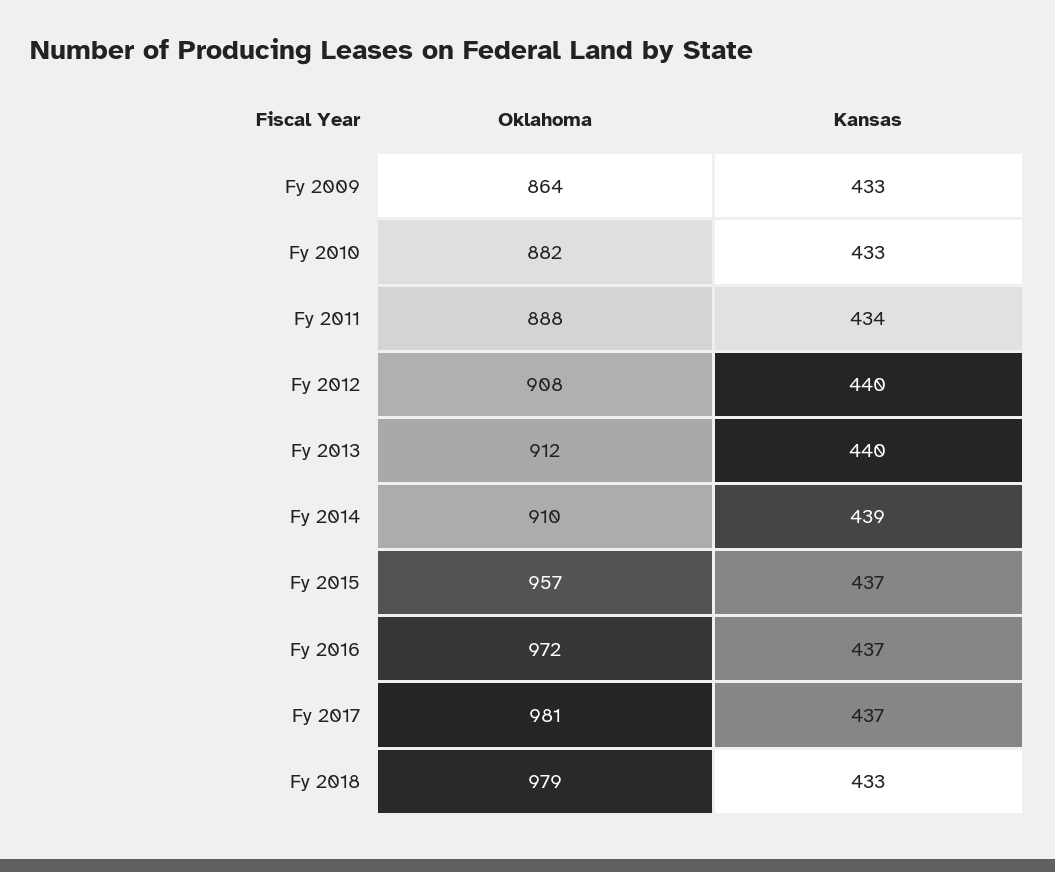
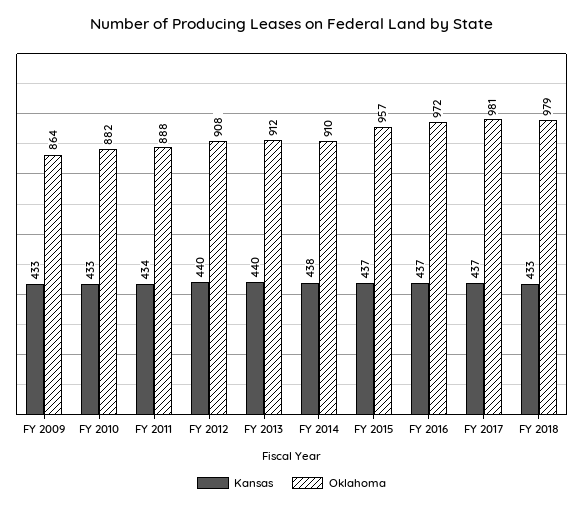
  {
    "Oklahoma": {
      "Fy 2009": 864,
      "Fy 2010": 882,
      "Fy 2011": 888,
      "Fy 2012": 908,
      "Fy 2013": 912,
      "Fy 2014": 910,
      "Fy 2015": 957,
      "Fy 2016": 972,
      "Fy 2017": 981,
      "Fy 2018": 979
    },
    "Kansas": {
      "Fy 2009": 433,
      "Fy 2010": 433,
      "Fy 2011": 434,
      "Fy 2012": 440,
      "Fy 2013": 440,
-     "Fy 2014": 439,
+     "Fy 2014": 438,
      "Fy 2015": 437,
      "Fy 2016": 437,
      "Fy 2017": 437,
      "Fy 2018": 433
    }
  }

